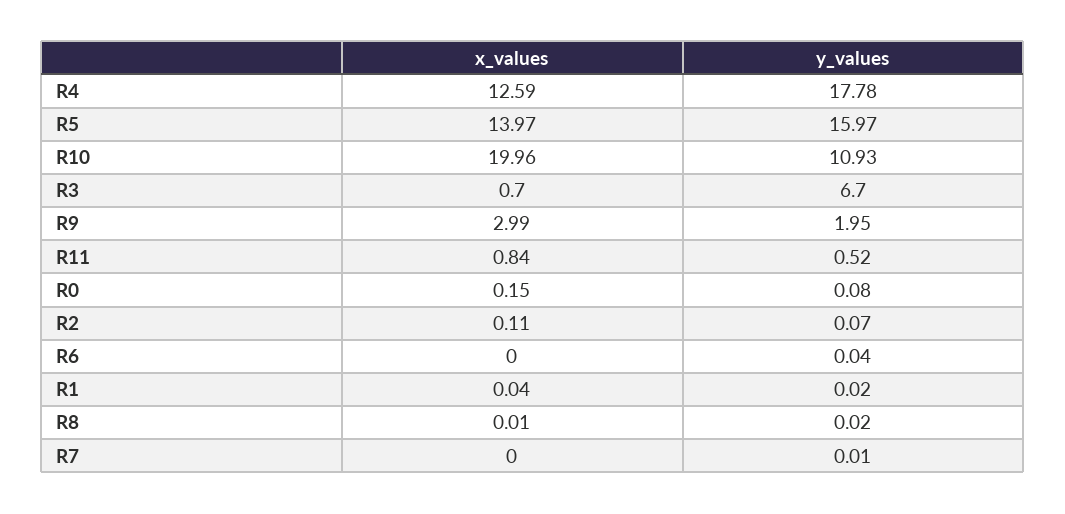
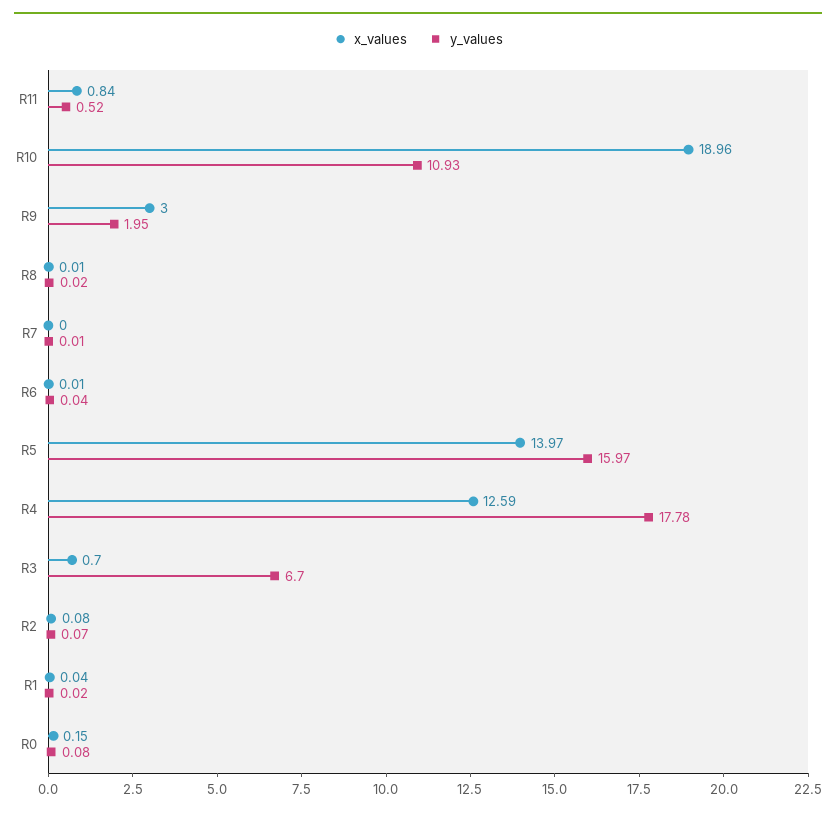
  {
    "x_values": {
      "R4": 12.59,
      "R5": 13.97,
-     "R10": 19.96,
+     "R10": 18.96,
      "R3": 0.7,
-     "R9": 2.99,
+     "R9": 3,
      "R11": 0.84,
      "R0": 0.15,
-     "R2": 0.11,
+     "R2": 0.08,
-     "R6": 0,
+     "R6": 0.01,
      "R1": 0.04,
      "R8": 0.01,
      "R7": 0
    },
    "y_values": {
      "R4": 17.78,
      "R5": 15.97,
      "R10": 10.93,
      "R3": 6.7,
      "R9": 1.95,
      "R11": 0.52,
      "R0": 0.08,
      "R2": 0.07,
      "R6": 0.04,
      "R1": 0.02,
      "R8": 0.02,
      "R7": 0.01
    }
  }

